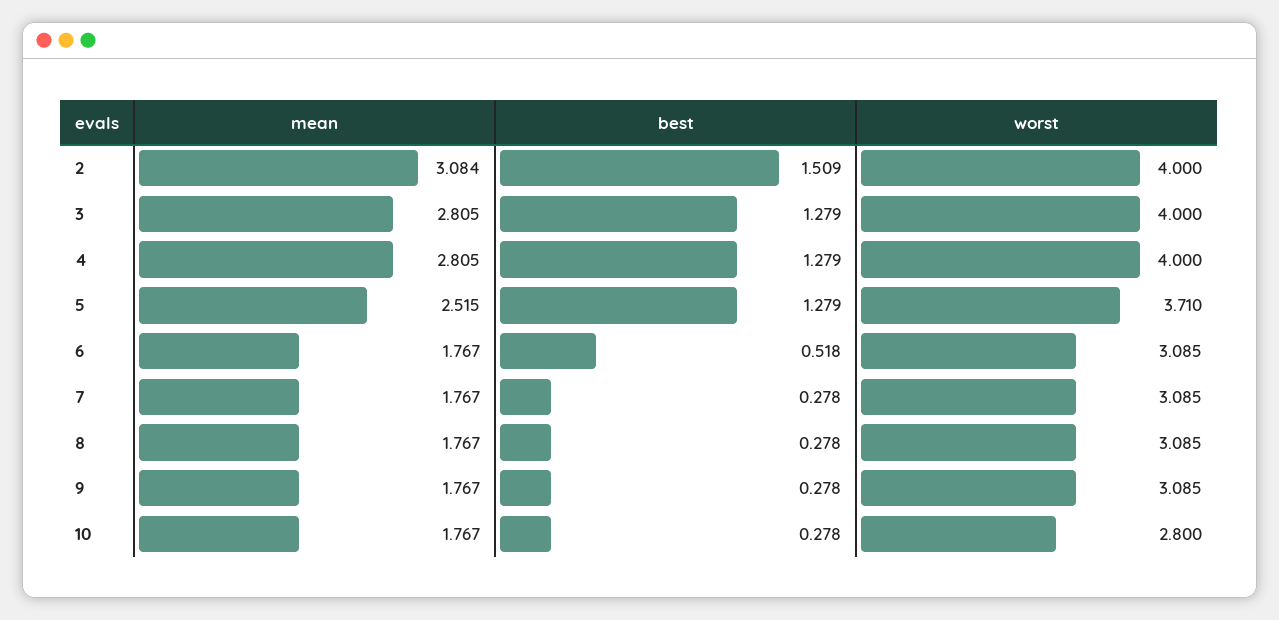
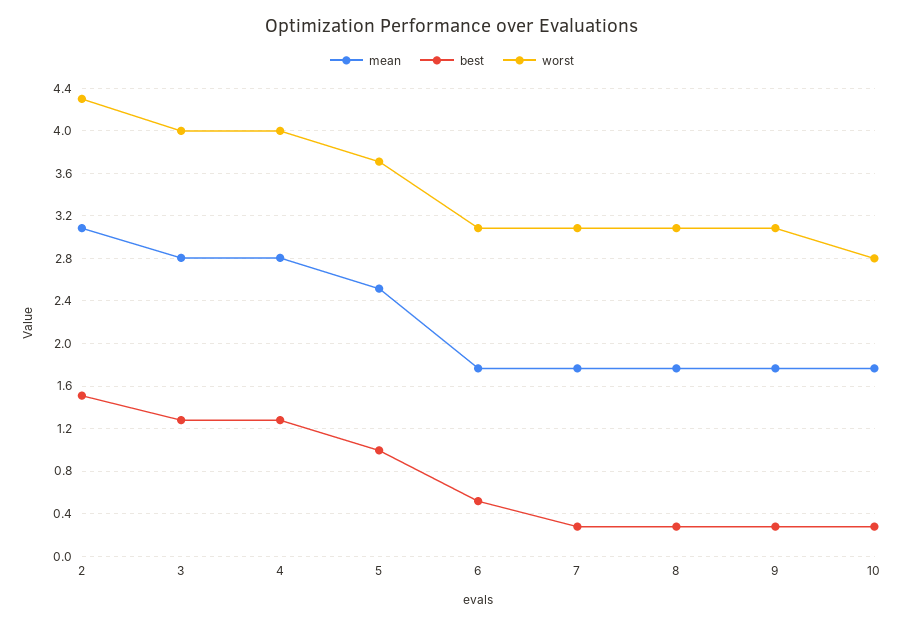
  {
    "mean": {
      "2": 3.084,
      "3": 2.805,
      "4": 2.805,
      "5": 2.515,
      "6": 1.767,
      "7": 1.767,
      "8": 1.767,
      "9": 1.767,
      "10": 1.767
    },
    "best": {
      "2": 1.509,
      "3": 1.279,
      "4": 1.279,
-     "5": 1.279,
+     "5": 1,
      "6": 0.518,
      "7": 0.278,
      "8": 0.278,
      "9": 0.278,
      "10": 0.278
    },
    "worst": {
-     "2": 4,
+     "2": 4.3,
      "3": 4,
      "4": 4,
      "5": 3.71,
      "6": 3.085,
      "7": 3.085,
      "8": 3.085,
      "9": 3.085,
      "10": 2.8
    }
  }

